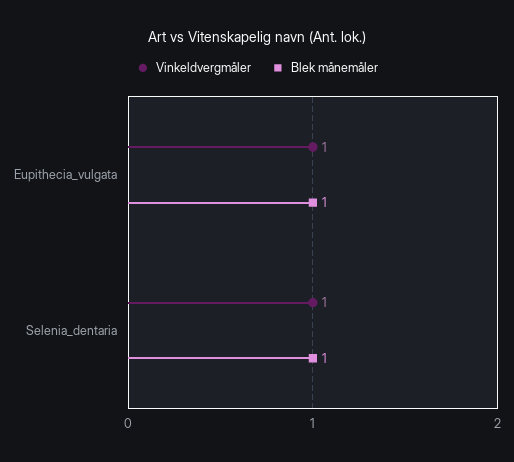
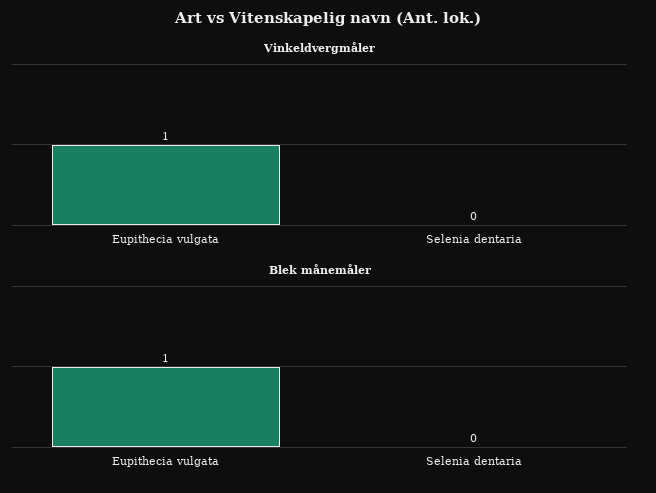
  {
    "Vinkeldvergmåler": {
      "Eupithecia_vulgata": 1,
-     "Selenia_dentaria": 1
+     "Selenia_dentaria": 0
    },
    "Blek månemåler": {
      "Eupithecia_vulgata": 1,
-     "Selenia_dentaria": 1
+     "Selenia_dentaria": 0
    }
  }

